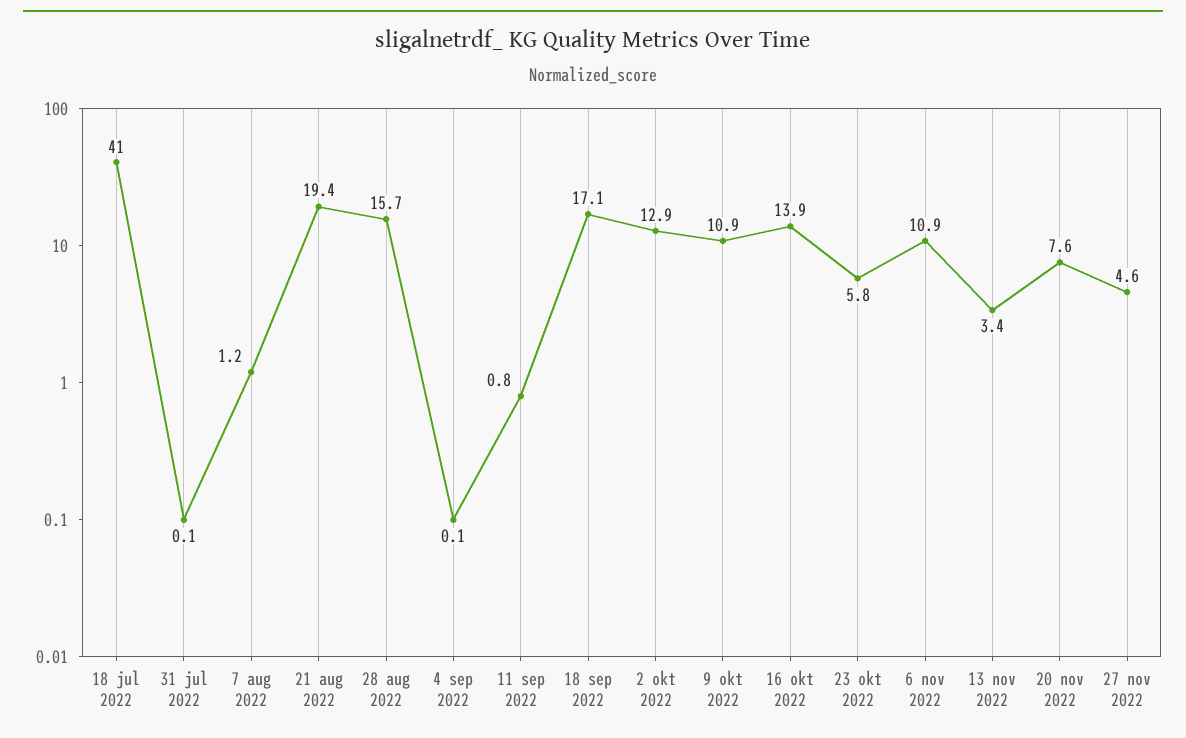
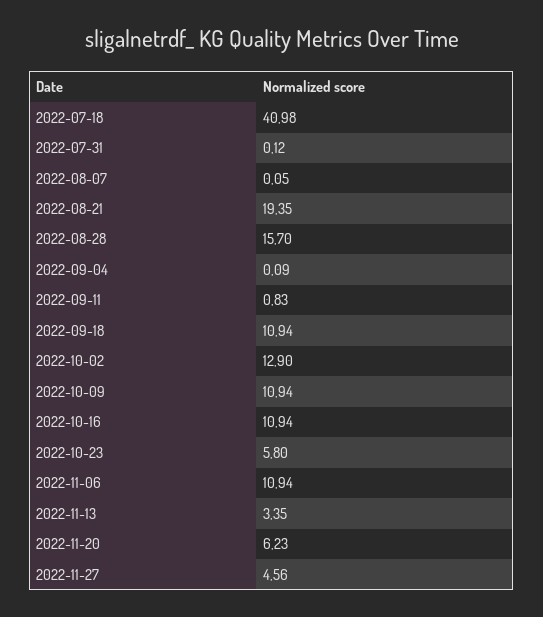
  {
    "18 jul 2022": 40.98,
    "31 jul 2022": 0.12,
-   "7 aug 2022": 1.2,
+   "7 aug 2022": 0.05,
    "21 aug 2022": 19.35,
    "28 aug 2022": 15.7,
    "4 sep 2022": 0.09,
    "11 sep 2022": 0.83,
-   "18 sep 2022": 17.1,
+   "18 sep 2022": 10.94,
    "2 okt 2022": 12.9,
    "9 okt 2022": 10.94,
-   "16 okt 2022": 13.9,
+   "16 okt 2022": 10.94,
    "23 okt 2022": 5.8,
    "6 nov 2022": 10.94,
    "13 nov 2022": 3.35,
-   "20 nov 2022": 7.6,
+   "20 nov 2022": 6.23,
    "27 nov 2022": 4.56
  }

